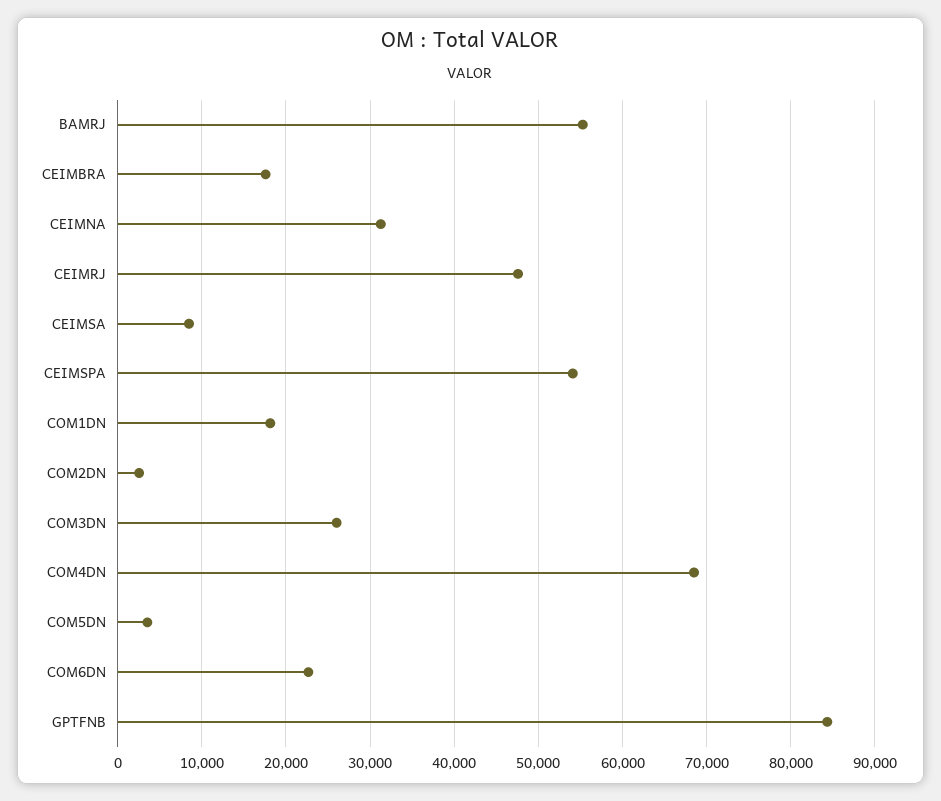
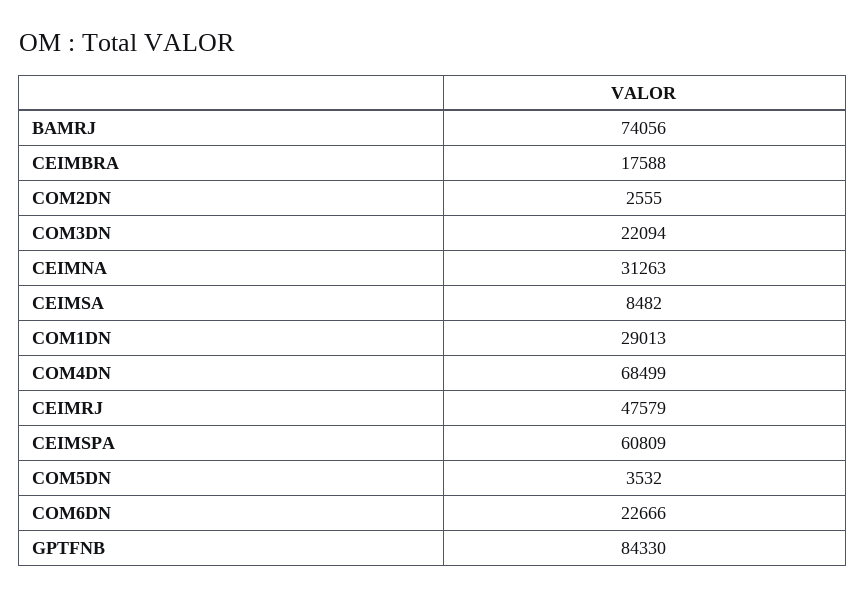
  {
-   "BAMRJ": 55000,
+   "BAMRJ": 74056,
    "CEIMBRA": 17588,
    "CEIMNA": 31263,
    "CEIMRJ": 47579,
    "CEIMSA": 8482,
-   "CEIMSPA": 54000,
+   "CEIMSPA": 60809,
-   "COM1DN": 18000,
+   "COM1DN": 29013,
    "COM2DN": 2555,
-   "COM3DN": 26000,
+   "COM3DN": 22094,
    "COM4DN": 68499,
    "COM5DN": 3532,
    "COM6DN": 22666,
    "GPTFNB": 84330
  }

